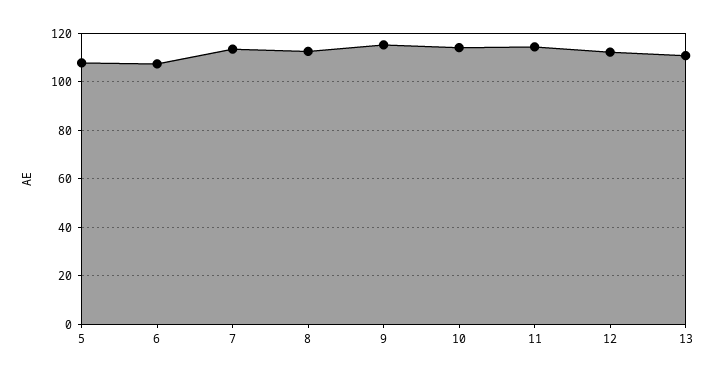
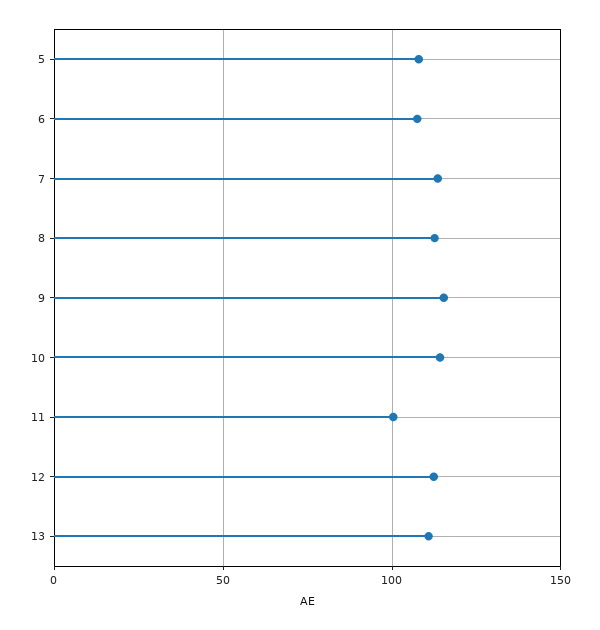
  {
    "5": 107.5,
    "6": 107.5,
    "7": 112.5,
    "8": 112.5,
    "9": 115,
    "10": 115,
-   "11": 115,
+   "11": 100,
    "12": 112.5,
    "13": 110
  }

